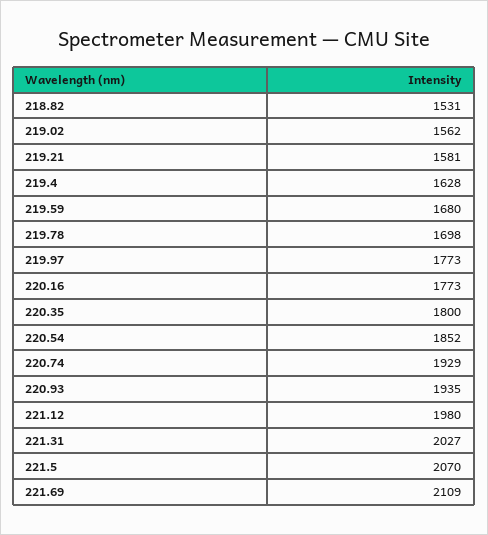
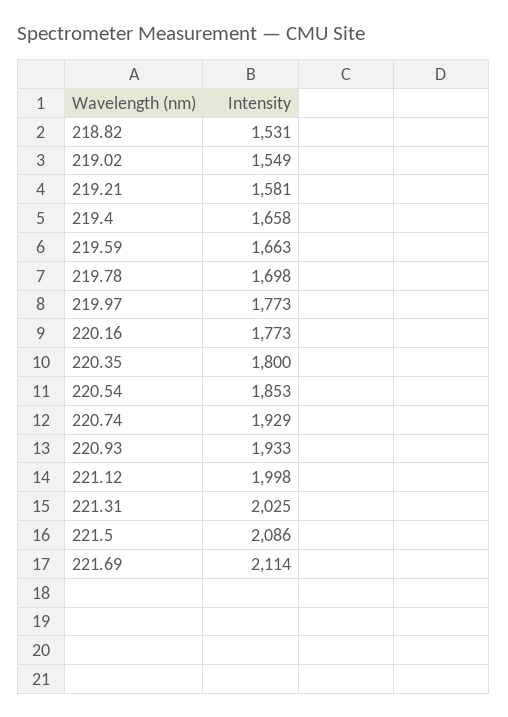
  {
    "218.82": 1531,
-   "219.02": 1562,
+   "219.02": 1549,
    "219.21": 1581,
-   "219.4": 1628,
+   "219.4": 1658,
-   "219.59": 1680,
+   "219.59": 1663,
    "219.78": 1698,
    "219.97": 1773,
    "220.16": 1773,
    "220.35": 1800,
-   "220.54": 1852,
+   "220.54": 1853,
    "220.74": 1929,
-   "220.93": 1935,
+   "220.93": 1933,
-   "221.12": 1980,
+   "221.12": 1998,
-   "221.31": 2027,
+   "221.31": 2025,
-   "221.5": 2070,
+   "221.5": 2086,
-   "221.69": 2109
+   "221.69": 2114
  }

